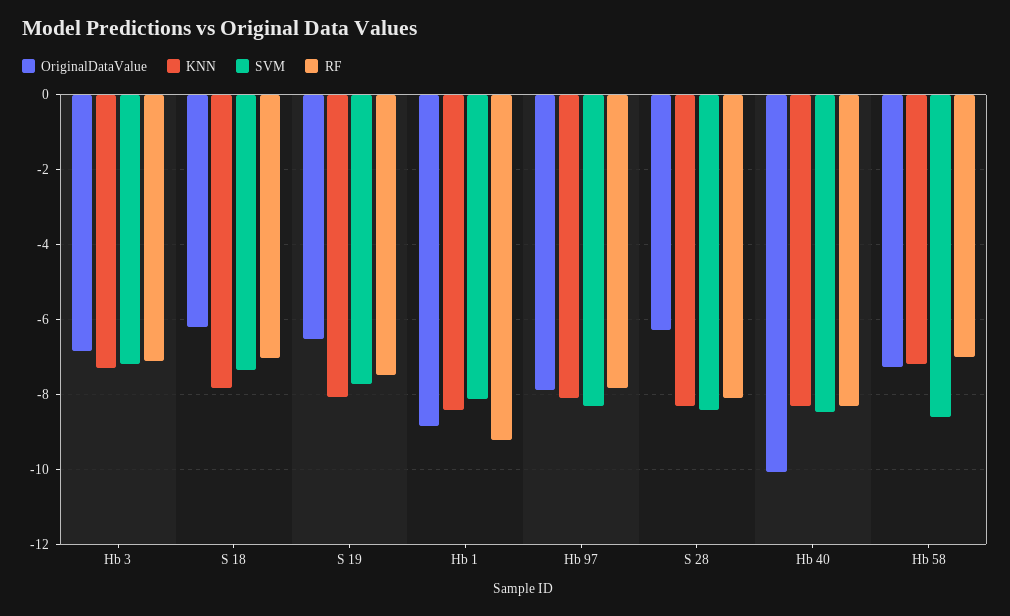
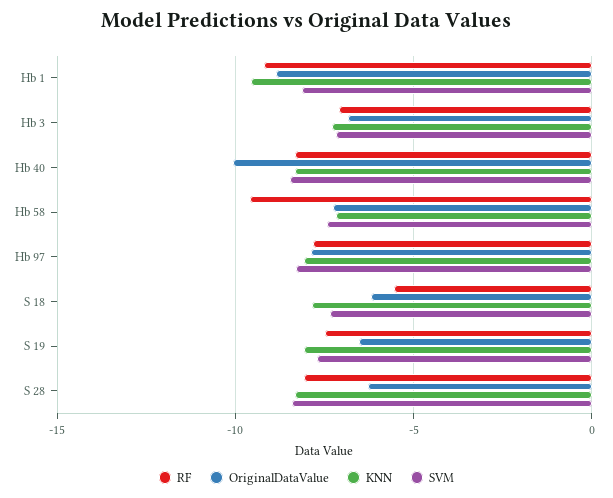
  {
    "OriginalDataValue": {
      "Hb 3": -6.8,
      "S 18": -6.2,
      "S 19": -6.6,
      "Hb 1": -8.8,
      "Hb 97": -7.8,
      "S 28": -6.2,
      "Hb 40": -10,
      "Hb 58": -7.2
    },
    "KNN": {
      "Hb 3": -7.2,
      "S 18": -7.8,
      "S 19": -8,
-     "Hb 1": -8.4,
+     "Hb 1": -9.5,
      "Hb 97": -8,
      "S 28": -8.4,
      "Hb 40": -8.4,
      "Hb 58": -7.2
    },
    "SVM": {
      "Hb 3": -7.2,
      "S 18": -7.4,
      "S 19": -7.8,
      "Hb 1": -8.2,
      "Hb 97": -8.4,
      "S 28": -8.4,
      "Hb 40": -8.4,
-     "Hb 58": -8.6
+     "Hb 58": -7.5
    },
    "RF": {
      "Hb 3": -7.2,
-     "S 18": -7,
+     "S 18": -5.5,
      "S 19": -7.4,
      "Hb 1": -9.2,
      "Hb 97": -7.8,
      "S 28": -8,
      "Hb 40": -8.4,
-     "Hb 58": -7
+     "Hb 58": -9.5
    }
  }

